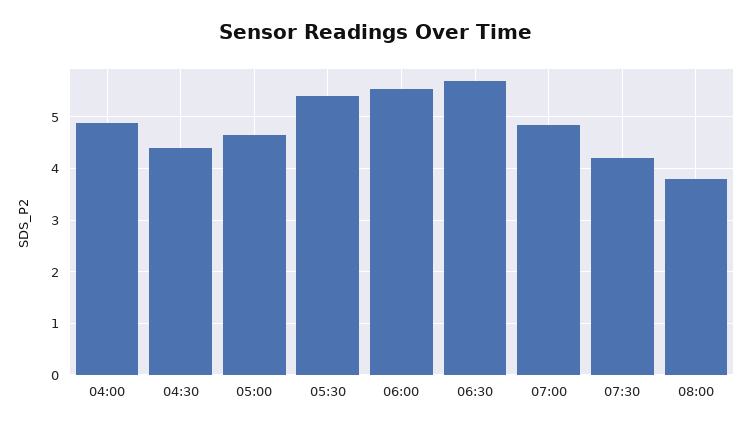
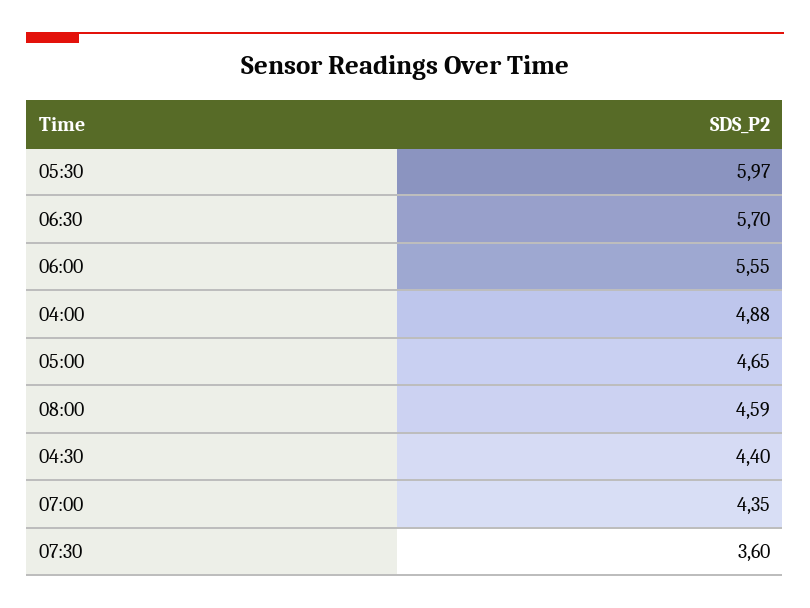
  {
    "04:00": 4.88,
    "04:30": 4.4,
    "05:00": 4.65,
-   "05:30": 5.4,
+   "05:30": 5.97,
    "06:00": 5.55,
    "06:30": 5.7,
-   "07:00": 4.8,
+   "07:00": 4.35,
-   "07:30": 4.2,
+   "07:30": 3.6,
-   "08:00": 3.8
+   "08:00": 4.59
  }

